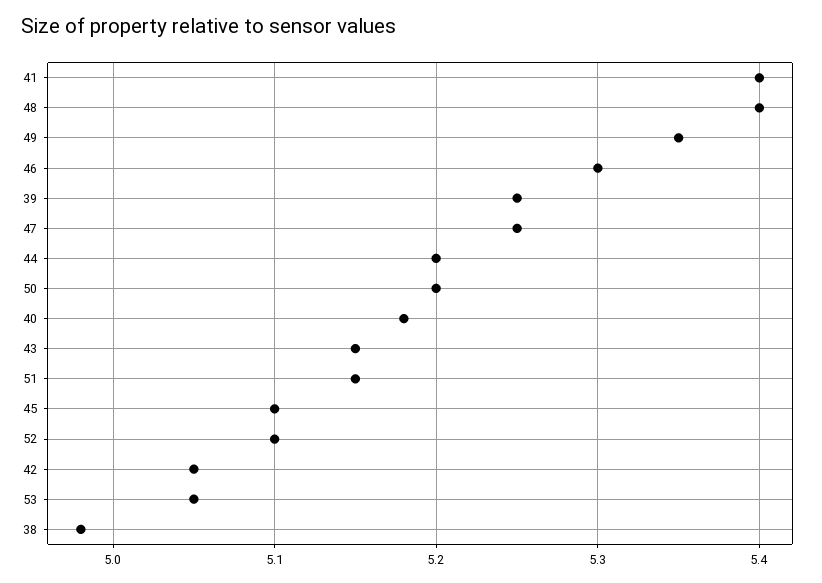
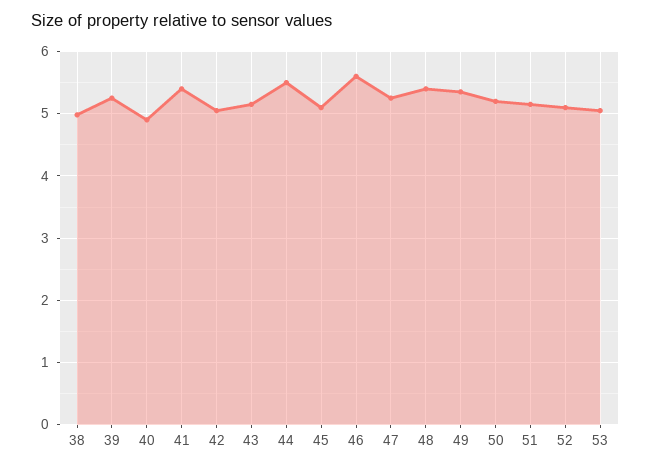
  {
    "41": 5.4,
    "48": 5.4,
    "49": 5.35,
-   "46": 5.3,
+   "46": 5.6,
    "39": 5.25,
    "47": 5.25,
-   "44": 5.2,
+   "44": 5.5,
    "50": 5.2,
-   "40": 5.18,
+   "40": 4.9,
    "43": 5.15,
    "51": 5.15,
    "45": 5.1,
    "52": 5.1,
    "42": 5.05,
    "53": 5.05,
    "38": 4.98
  }

